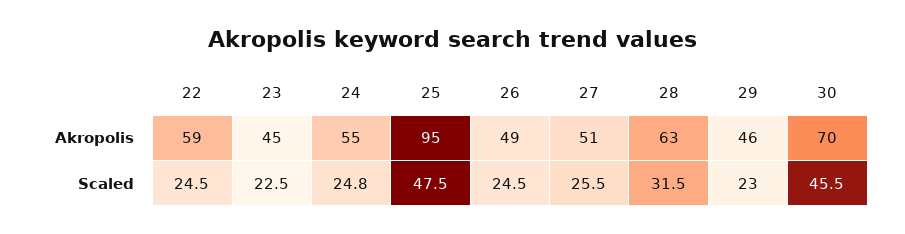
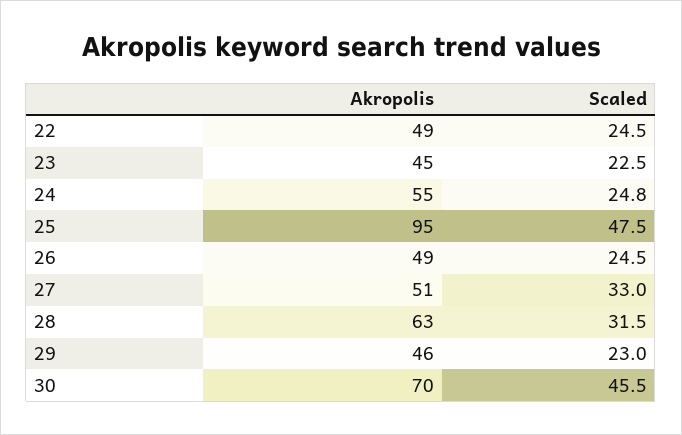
  {
    "22": {
-     "Akropolis": 59,
+     "Akropolis": 49,
      "Scaled": 24.5
    },
    "23": {
      "Akropolis": 45,
      "Scaled": 22.5
    },
    "24": {
      "Akropolis": 55,
      "Scaled": 24.8
    },
    "25": {
      "Akropolis": 95,
      "Scaled": 47.5
    },
    "26": {
      "Akropolis": 49,
      "Scaled": 24.5
    },
    "27": {
      "Akropolis": 51,
-     "Scaled": 25.5
+     "Scaled": 33
    },
    "28": {
      "Akropolis": 63,
      "Scaled": 31.5
    },
    "29": {
      "Akropolis": 46,
      "Scaled": 23
    },
    "30": {
      "Akropolis": 70,
      "Scaled": 45.5
    }
  }

